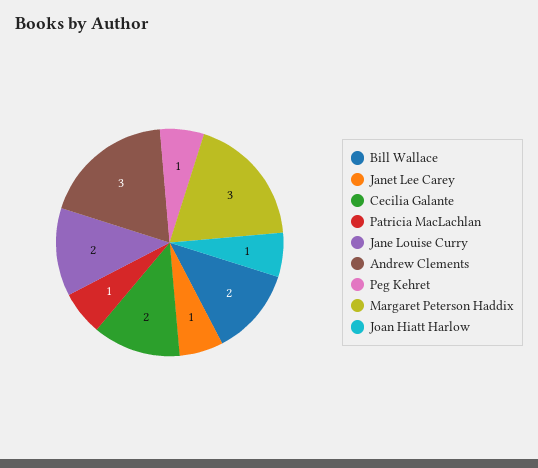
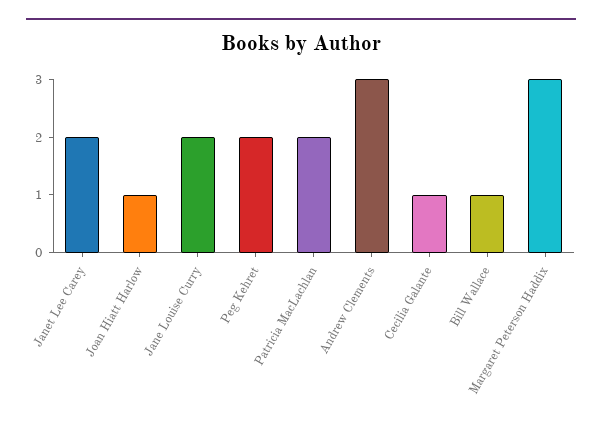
  {
-   "Bill Wallace": 2,
+   "Bill Wallace": 1,
-   "Janet Lee Carey": 1,
+   "Janet Lee Carey": 2,
-   "Cecilia Galante": 2,
+   "Cecilia Galante": 1,
-   "Patricia MacLachlan": 1,
+   "Patricia MacLachlan": 2,
    "Jane Louise Curry": 2,
    "Andrew Clements": 3,
-   "Peg Kehret": 1,
+   "Peg Kehret": 2,
    "Margaret Peterson Haddix": 3,
    "Joan Hiatt Harlow": 1
  }

